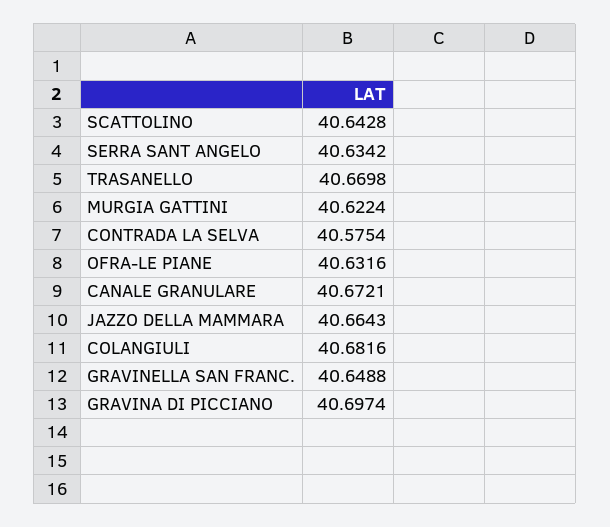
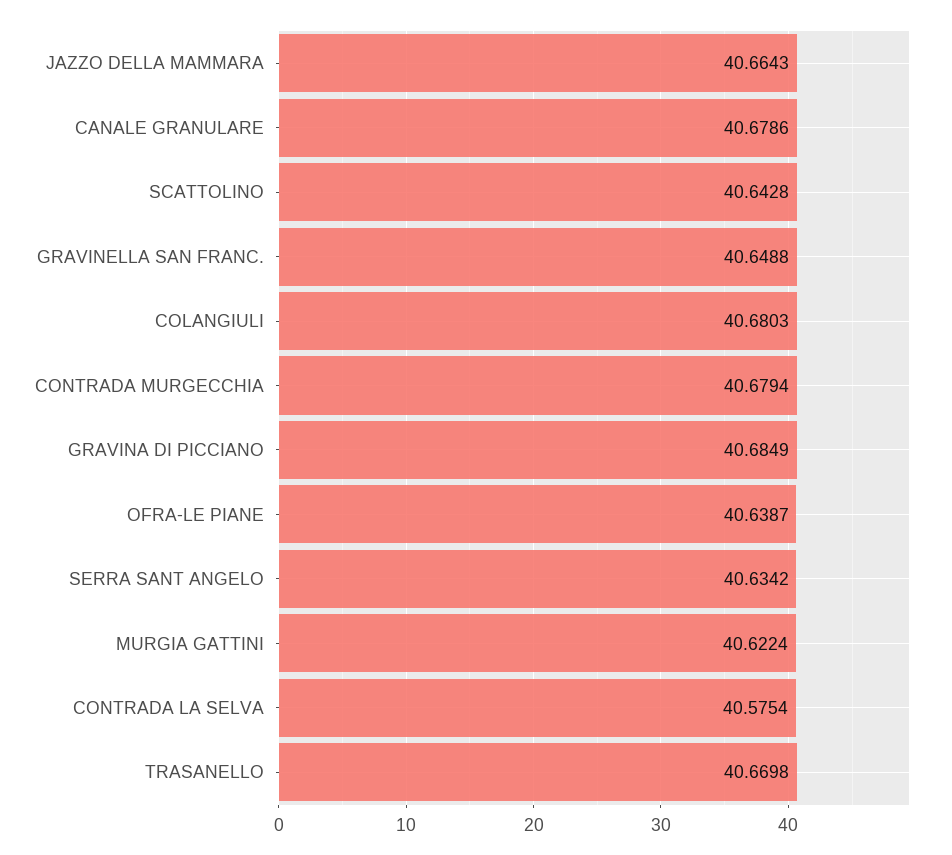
  {
    "SCATTOLINO": 40.6428,
    "SERRA SANT ANGELO": 40.6342,
    "TRASANELLO": 40.6698,
    "MURGIA GATTINI": 40.6224,
    "CONTRADA LA SELVA": 40.5754,
-   "OFRA-LE PIANE": 40.6316,
+   "OFRA-LE PIANE": 40.6387,
-   "CANALE GRANULARE": 40.6721,
+   "CANALE GRANULARE": 40.6786,
    "JAZZO DELLA MAMMARA": 40.6643,
-   "COLANGIULI": 40.6816,
+   "COLANGIULI": 40.6803,
    "GRAVINELLA SAN FRANC.": 40.6488,
-   "GRAVINA DI PICCIANO": 40.6974
+   "GRAVINA DI PICCIANO": 40.6849,
+   "CONTRADA MURGECCHIA": 40.6794
  }

